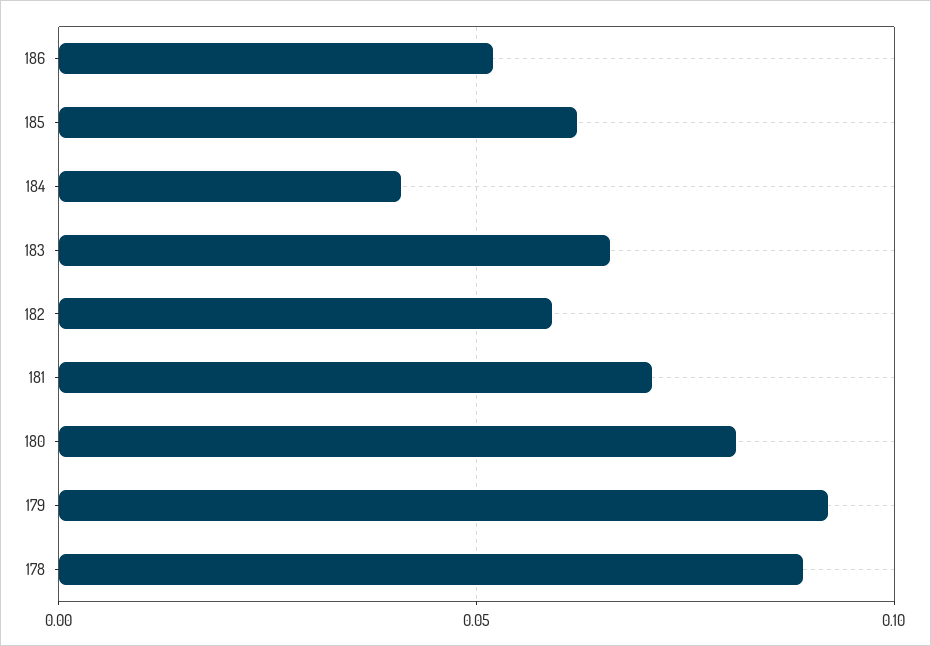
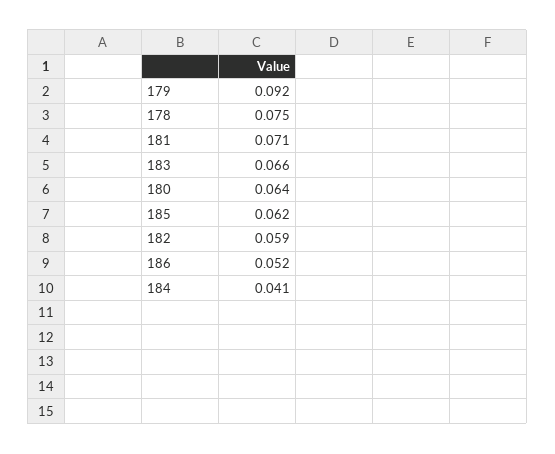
  {
    "186": 0.052,
    "185": 0.062,
    "184": 0.041,
    "183": 0.066,
    "182": 0.059,
    "181": 0.071,
-   "180": 0.08,
+   "180": 0.064,
    "179": 0.092,
-   "178": 0.09
+   "178": 0.075
  }

